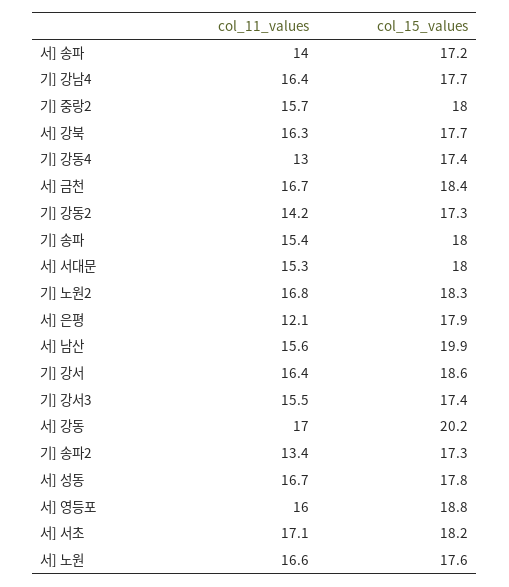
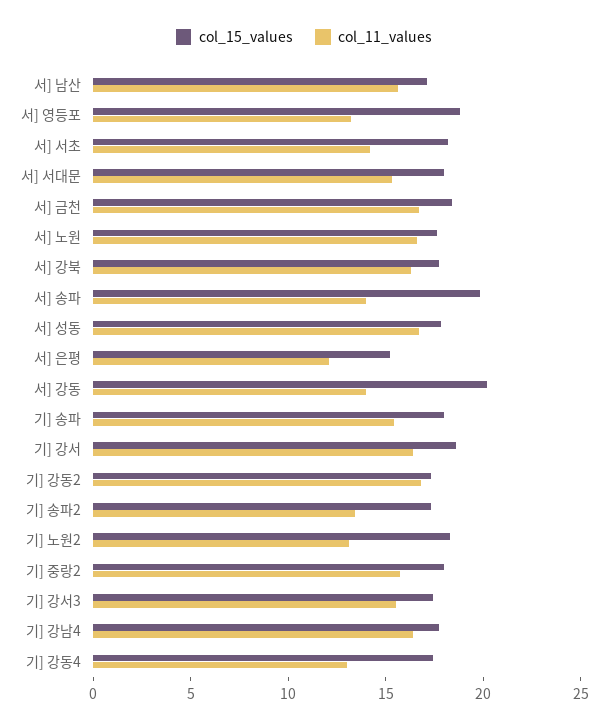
  {
    "col_11_values": {
      "서] 송파": 14,
      "기] 강남4": 16.4,
      "기] 중랑2": 15.7,
      "서] 강북": 16.3,
      "기] 강동4": 13,
      "서] 금천": 16.7,
-     "기] 강동2": 14.2,
+     "기] 강동2": 17,
      "기] 송파": 15.4,
      "서] 서대문": 15.3,
-     "기] 노원2": 16.8,
+     "기] 노원2": 13,
      "서] 은평": 12.1,
      "서] 남산": 15.6,
      "기] 강서": 16.4,
      "기] 강서3": 15.5,
-     "서] 강동": 17,
+     "서] 강동": 14,
      "기] 송파2": 13.4,
      "서] 성동": 16.7,
-     "서] 영등포": 16,
+     "서] 영등포": 13,
-     "서] 서초": 17.1,
+     "서] 서초": 14,
      "서] 노원": 16.6
    },
    "col_15_values": {
-     "서] 송파": 17.2,
+     "서] 송파": 20,
      "기] 강남4": 17.7,
      "기] 중랑2": 18,
      "서] 강북": 17.7,
      "기] 강동4": 17.4,
      "서] 금천": 18.4,
      "기] 강동2": 17.3,
      "기] 송파": 18,
      "서] 서대문": 18,
      "기] 노원2": 18.3,
-     "서] 은평": 17.9,
+     "서] 은평": 15,
-     "서] 남산": 19.9,
+     "서] 남산": 17,
      "기] 강서": 18.6,
      "기] 강서3": 17.4,
      "서] 강동": 20.2,
      "기] 송파2": 17.3,
      "서] 성동": 17.8,
      "서] 영등포": 18.8,
      "서] 서초": 18.2,
      "서] 노원": 17.6
    }
  }

